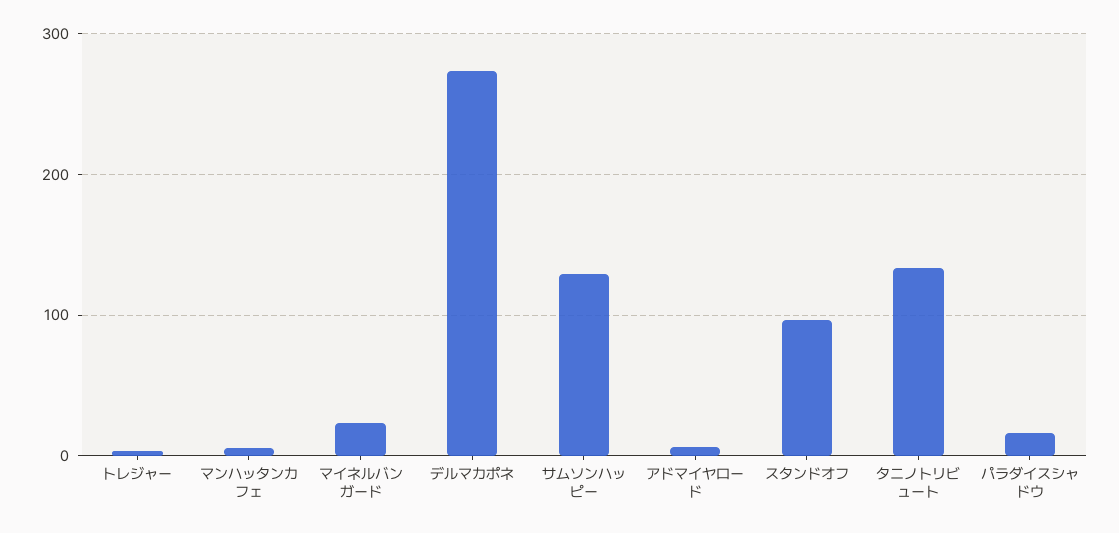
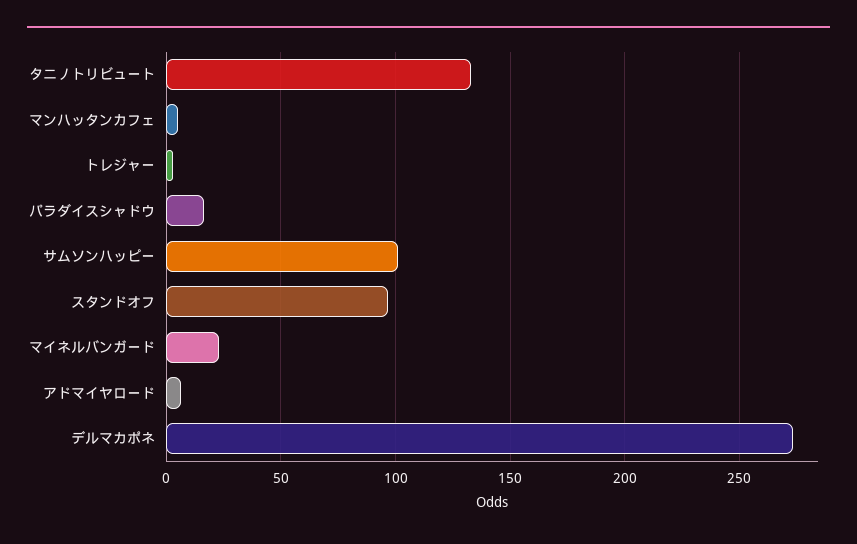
  {
    "トレジャー": 5,
    "マンハッタンカフェ": 5,
    "マイネルバンガード": 25,
    "デルマカポネ": 275,
-   "サムソンハッピー": 130,
+   "サムソンハッピー": 100,
    "アドマイヤロード": 5,
    "スタンドオフ": 95,
    "タニノトリビュート": 135,
    "パラダイスシャドウ": 15
  }

